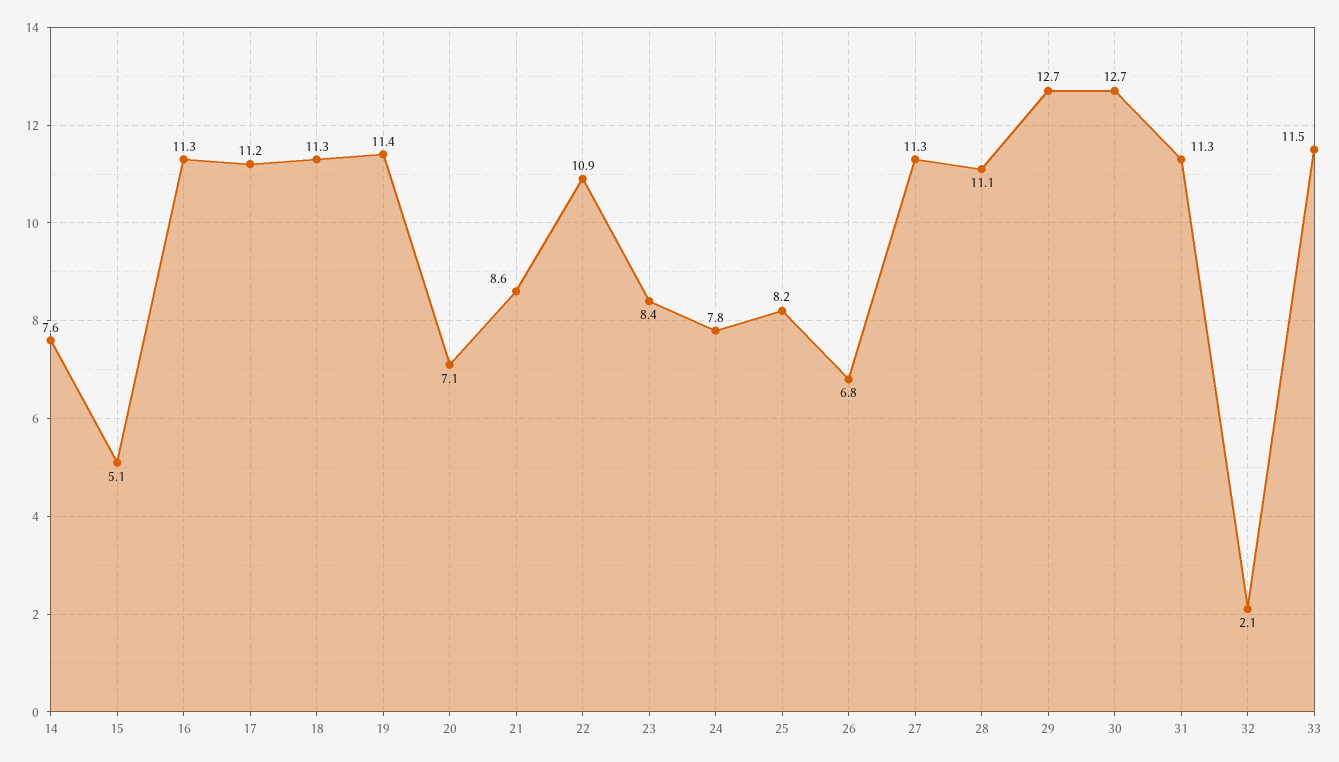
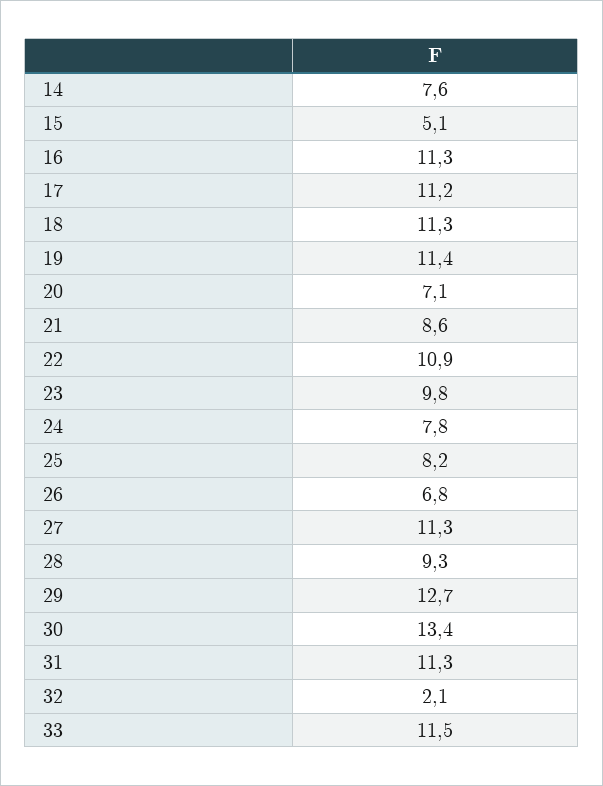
  {
    "14": 7.6,
    "15": 5.1,
    "16": 11.3,
    "17": 11.2,
    "18": 11.3,
    "19": 11.4,
    "20": 7.1,
    "21": 8.6,
    "22": 10.9,
-   "23": 8.4,
+   "23": 9.8,
    "24": 7.8,
    "25": 8.2,
    "26": 6.8,
    "27": 11.3,
-   "28": 11.1,
+   "28": 9.3,
    "29": 12.7,
-   "30": 12.7,
+   "30": 13.4,
    "31": 11.3,
    "32": 2.1,
    "33": 11.5
  }

